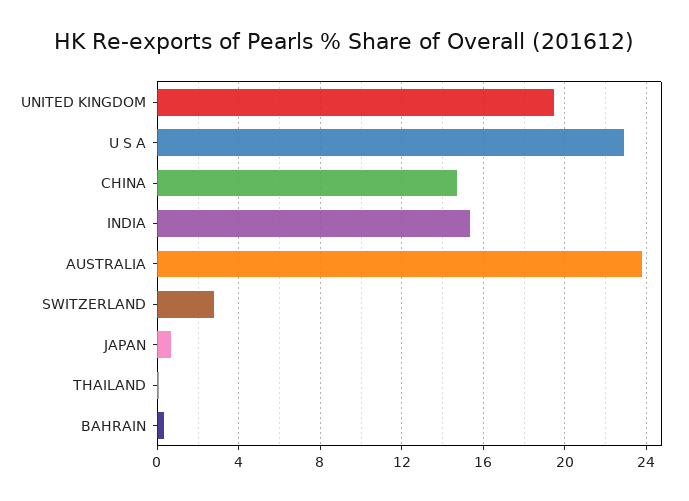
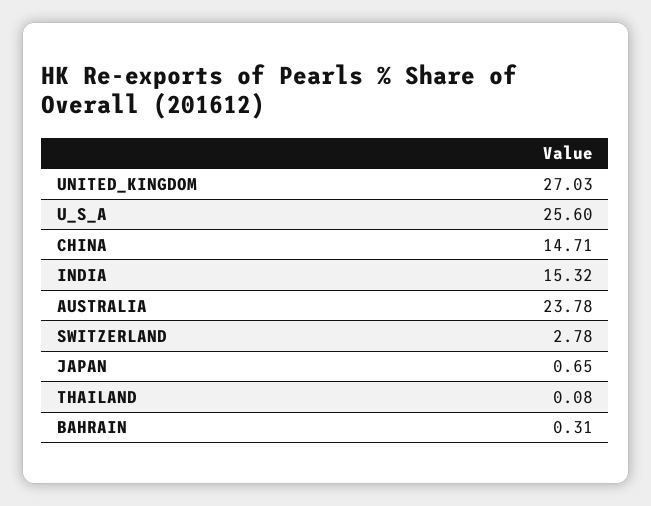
  {
-   "UNITED KINGDOM": 19.5,
+   "UNITED KINGDOM": 27.03,
-   "U S A": 23,
+   "U S A": 25.6,
    "CHINA": 14.71,
    "INDIA": 15.32,
    "AUSTRALIA": 23.78,
    "SWITZERLAND": 2.78,
    "JAPAN": 0.65,
    "THAILAND": 0.08,
    "BAHRAIN": 0.31
  }

